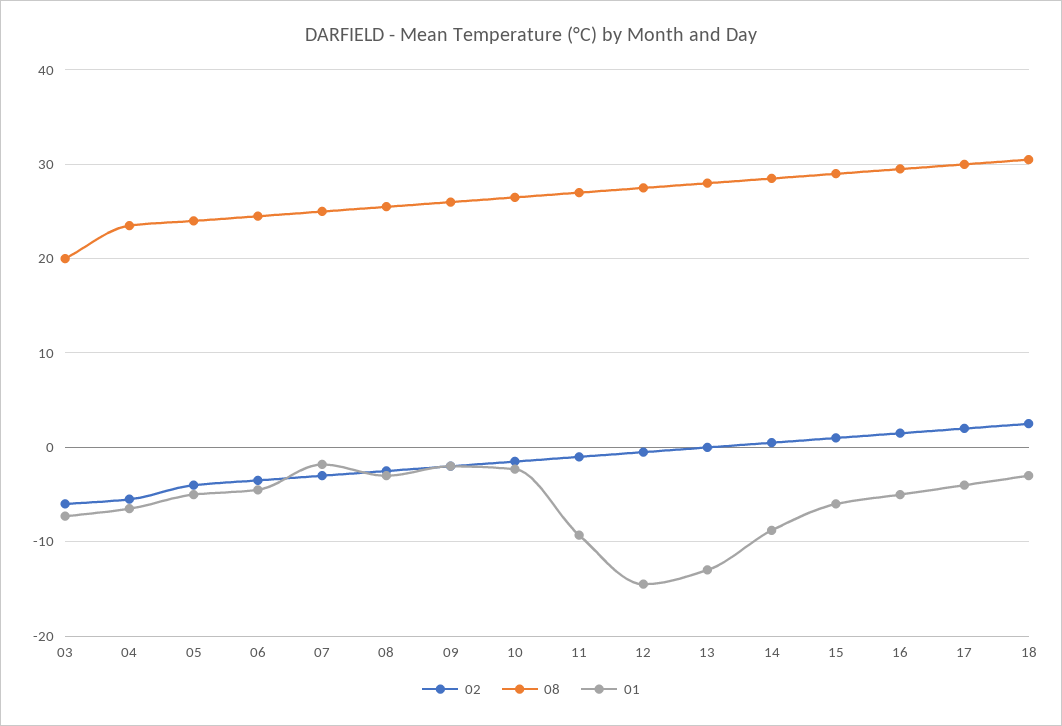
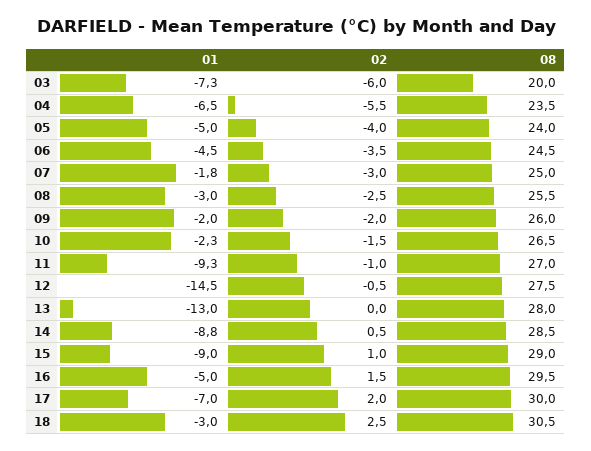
  {
    "02": {
      "03": -6,
      "04": -5.5,
      "05": -4,
      "06": -3.5,
      "07": -3,
      "08": -2.5,
      "09": -2,
      "10": -1.5,
      "11": -1,
      "12": -0.5,
      "13": 0,
      "14": 0.5,
      "15": 1,
      "16": 1.5,
      "17": 2,
      "18": 2.5
    },
    "08": {
      "03": 20,
      "04": 23.5,
      "05": 24,
      "06": 24.5,
      "07": 25,
      "08": 25.5,
      "09": 26,
      "10": 26.5,
      "11": 27,
      "12": 27.5,
      "13": 28,
      "14": 28.5,
      "15": 29,
      "16": 29.5,
      "17": 30,
      "18": 30.5
    },
    "01": {
      "03": -7.3,
      "04": -6.5,
      "05": -5,
      "06": -4.5,
      "07": -1.8,
      "08": -3,
      "09": -2,
      "10": -2.3,
      "11": -9.3,
      "12": -14.5,
      "13": -13,
      "14": -8.8,
-     "15": -6,
+     "15": -9,
      "16": -5,
-     "17": -4,
+     "17": -7,
      "18": -3
    }
  }

